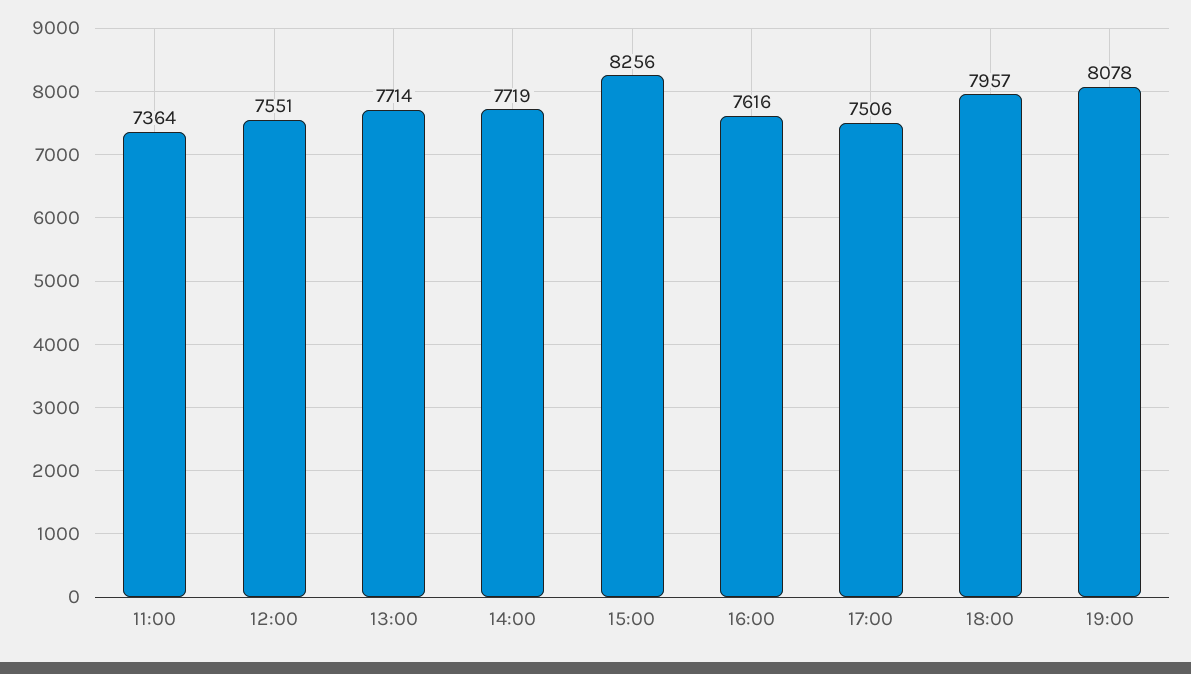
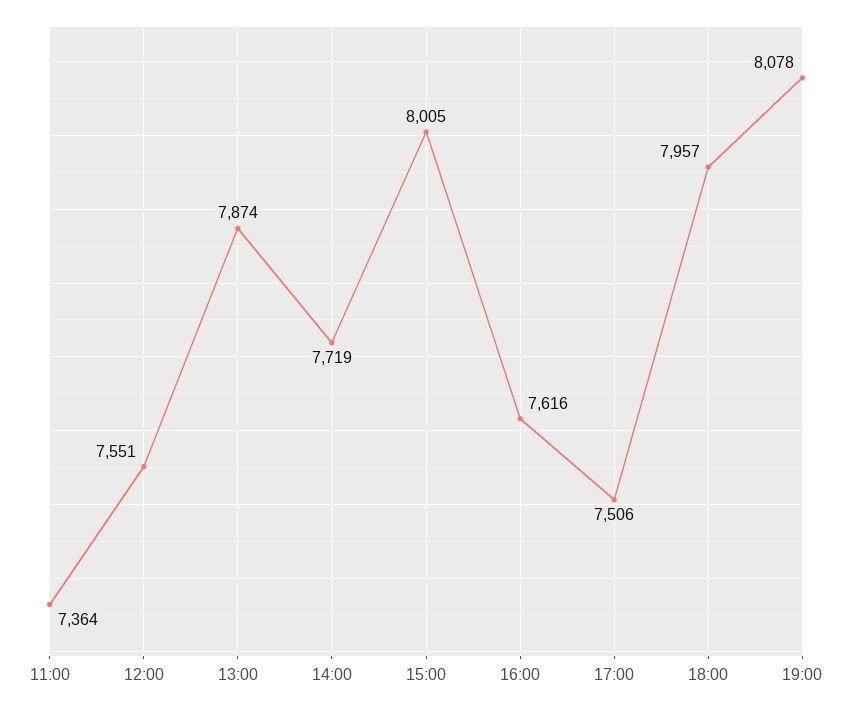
  {
    "11:00": 7364,
    "12:00": 7551,
-   "13:00": 7714,
+   "13:00": 7874,
    "14:00": 7719,
-   "15:00": 8256,
+   "15:00": 8005,
    "16:00": 7616,
    "17:00": 7506,
    "18:00": 7957,
    "19:00": 8078
  }

